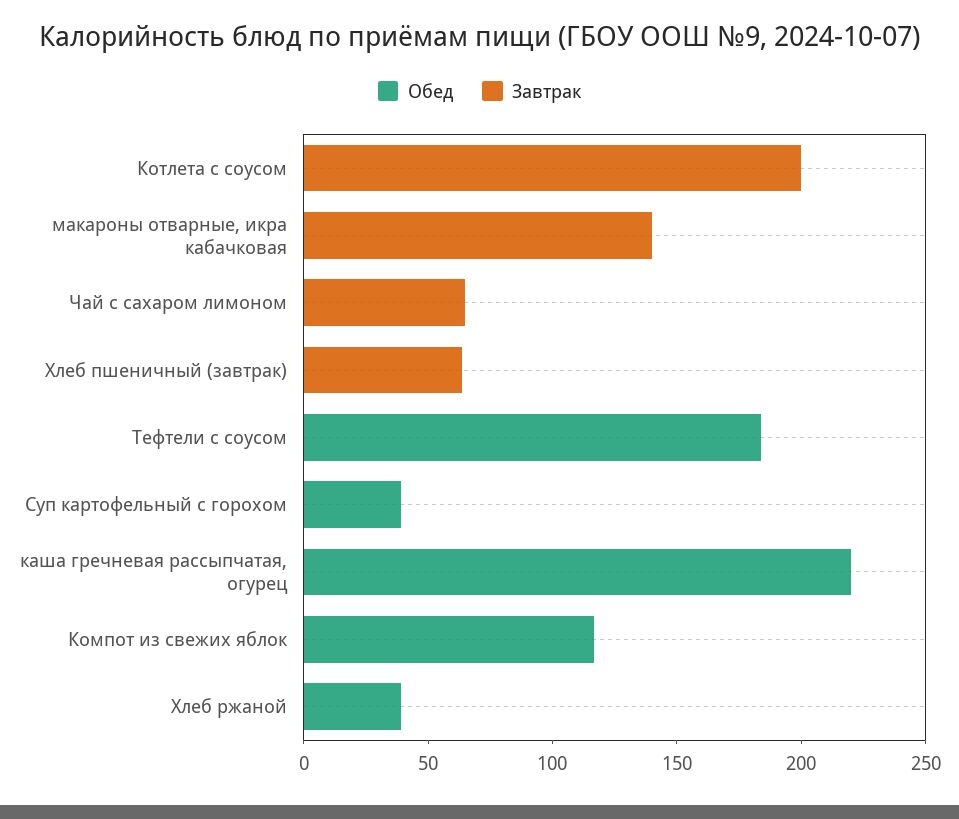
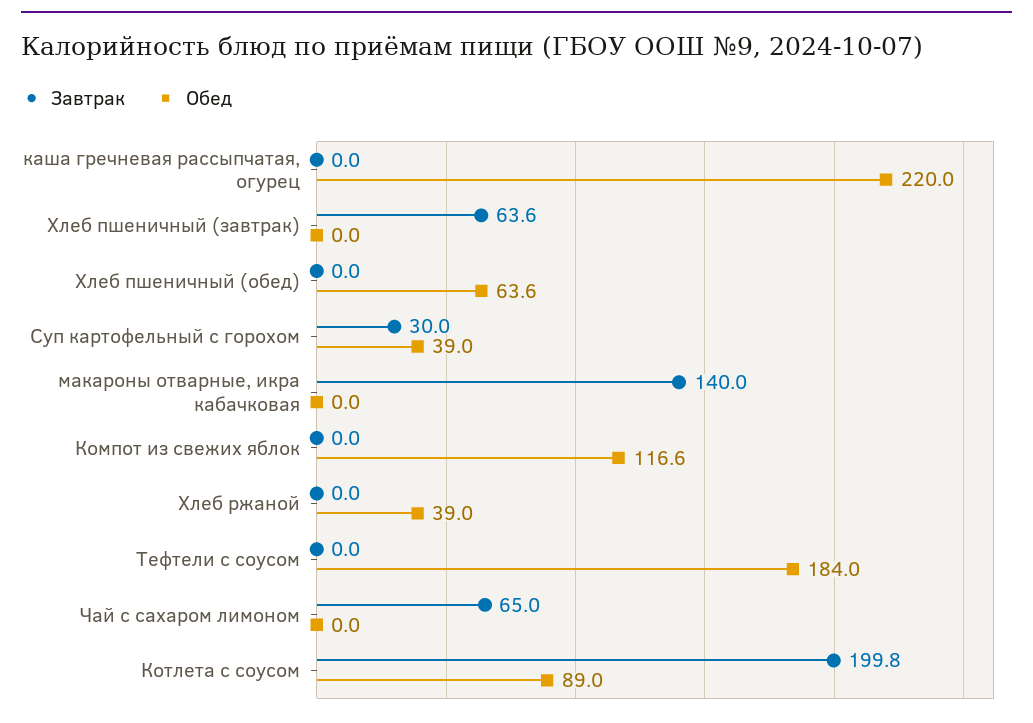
  {
    "Обед": {
-     "Котлета с соусом": 0,
+     "Котлета с соусом": 89,
      "макароны отварные, икра кабачковая": 0,
      "Чай с сахаром лимоном": 0,
      "Хлеб пшеничный (завтрак)": 0,
      "Тефтели с соусом": 184,
      "Суп картофельный с горохом": 39,
      "каша гречневая рассыпчатая, огурец": 220,
      "Компот из свежих яблок": 116.6,
-     "Хлеб ржаной": 39
+     "Хлеб ржаной": 39,
+     "Хлеб пшеничный (обед)": 63.6
    },
    "Завтрак": {
      "Котлета с соусом": 199.8,
      "макароны отварные, икра кабачковая": 140,
      "Чай с сахаром лимоном": 65,
      "Хлеб пшеничный (завтрак)": 63.6,
      "Тефтели с соусом": 0,
-     "Суп картофельный с горохом": 0,
+     "Суп картофельный с горохом": 30,
      "каша гречневая рассыпчатая, огурец": 0,
      "Компот из свежих яблок": 0,
-     "Хлеб ржаной": 0
+     "Хлеб ржаной": 0,
+     "Хлеб пшеничный (обед)": 0
    }
  }

